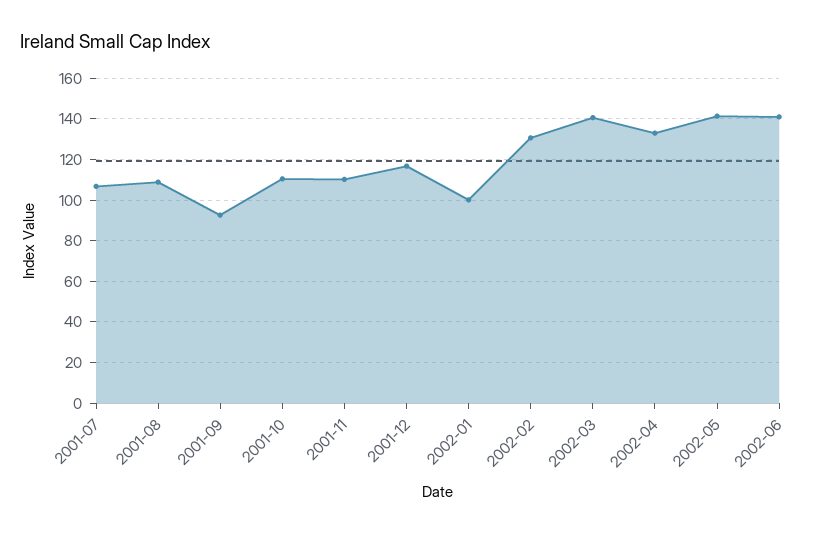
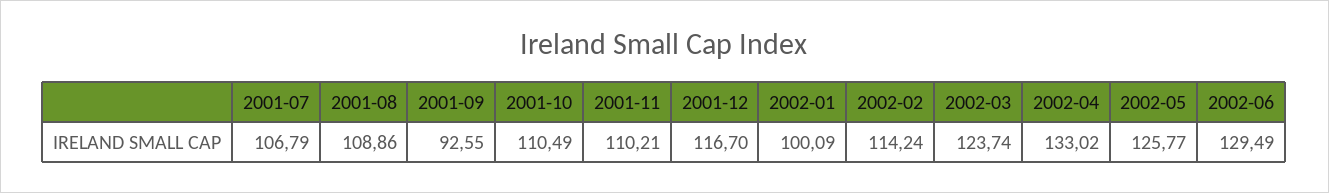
  {
    "2001-07": 106.79,
    "2001-08": 108.86,
    "2001-09": 92.55,
    "2001-10": 110.49,
    "2001-11": 110.21,
    "2001-12": 116.7,
    "2002-01": 100.09,
-   "2002-02": 130,
+   "2002-02": 114.24,
-   "2002-03": 140,
+   "2002-03": 123.74,
    "2002-04": 133.02,
-   "2002-05": 140,
+   "2002-05": 125.77,
-   "2002-06": 140
+   "2002-06": 129.49
  }

